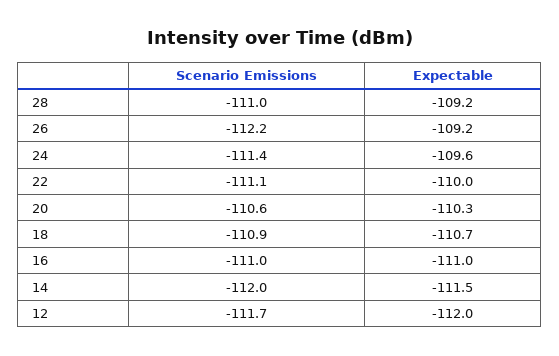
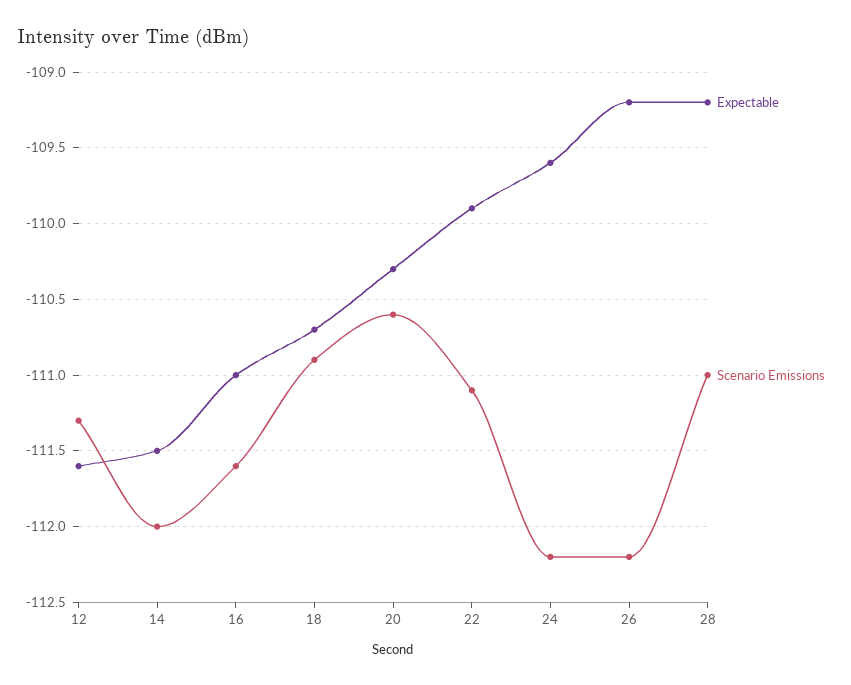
  {
    "Scenario Emissions": {
      "28": -111,
      "26": -112.2,
-     "24": -111.4,
+     "24": -112.2,
      "22": -111.1,
      "20": -110.6,
      "18": -110.9,
-     "16": -111,
+     "16": -111.6,
      "14": -112,
-     "12": -111.7
+     "12": -111.3
    },
    "Expectable": {
      "28": -109.2,
      "26": -109.2,
      "24": -109.6,
-     "22": -110,
+     "22": -109.9,
      "20": -110.3,
      "18": -110.7,
      "16": -111,
      "14": -111.5,
-     "12": -112
+     "12": -111.6
    }
  }

